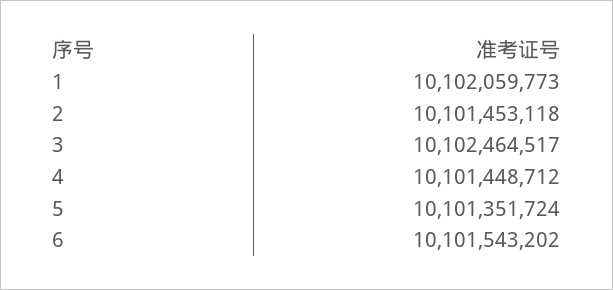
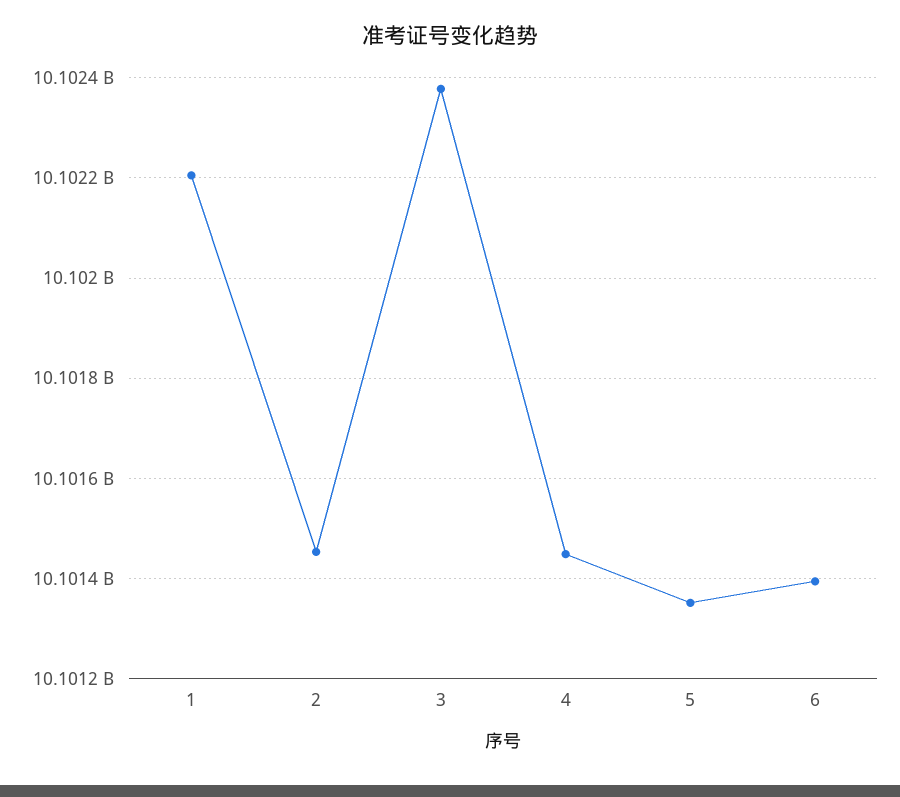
  {
-   "1": 10102059773,
+   "1": 10102200000,
    "2": 10101453118,
-   "3": 10102464517,
+   "3": 10102380000,
    "4": 10101448712,
    "5": 10101351724,
-   "6": 10101543202
+   "6": 10101400000
  }

